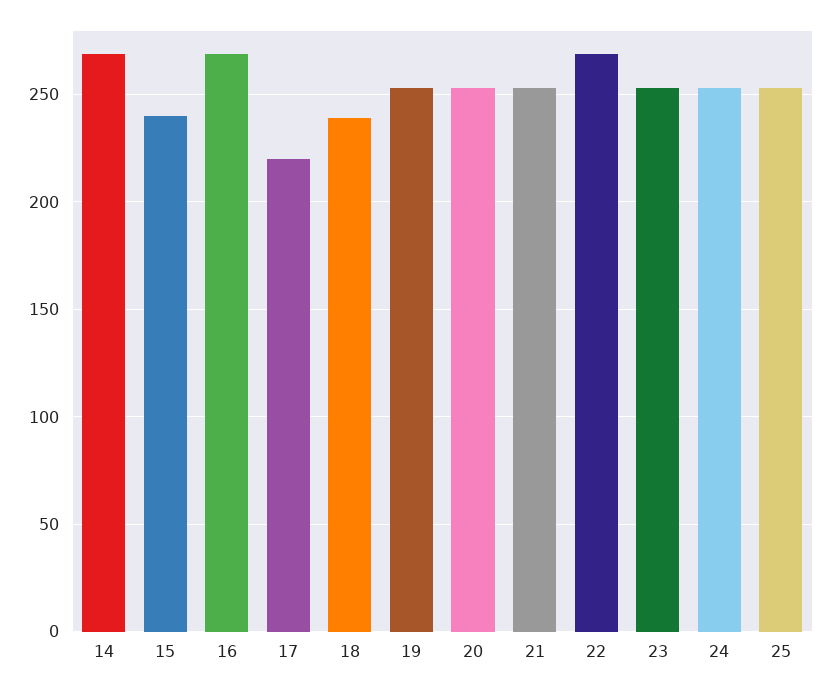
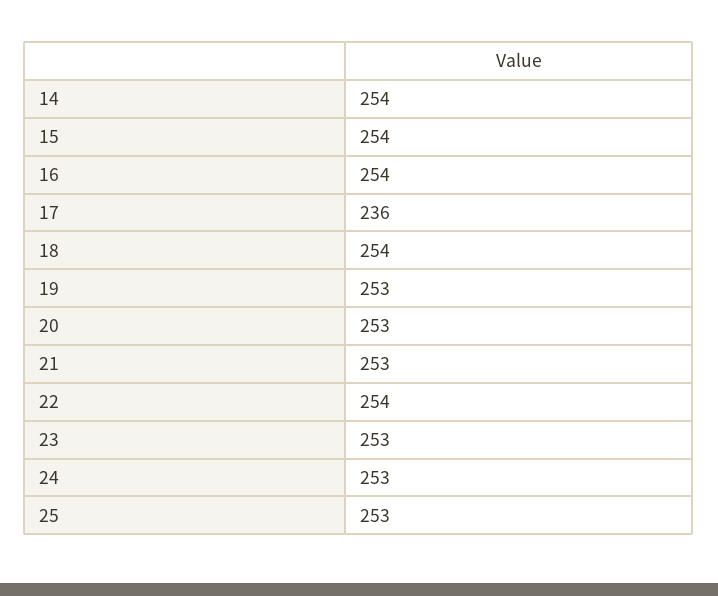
  {
-   "14": 270,
+   "14": 254,
-   "15": 240,
+   "15": 254,
-   "16": 270,
+   "16": 254,
-   "17": 220,
+   "17": 236,
-   "18": 240,
+   "18": 254,
    "19": 253,
    "20": 253,
    "21": 253,
-   "22": 270,
+   "22": 254,
    "23": 253,
    "24": 253,
    "25": 253
  }

